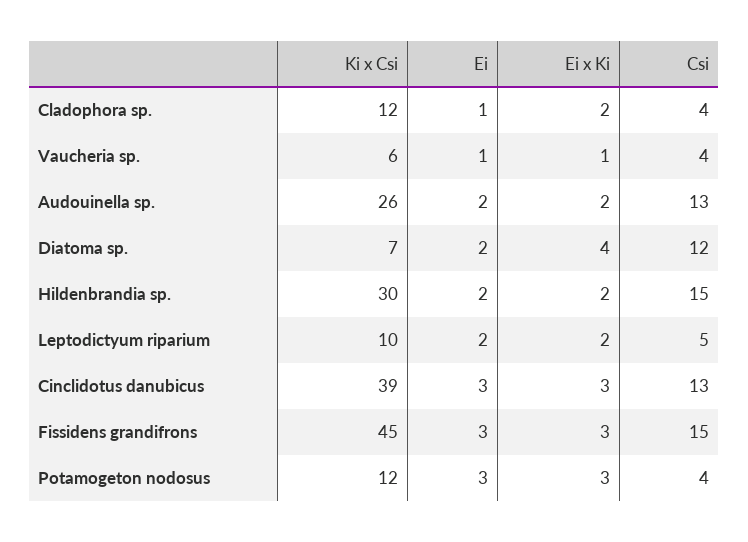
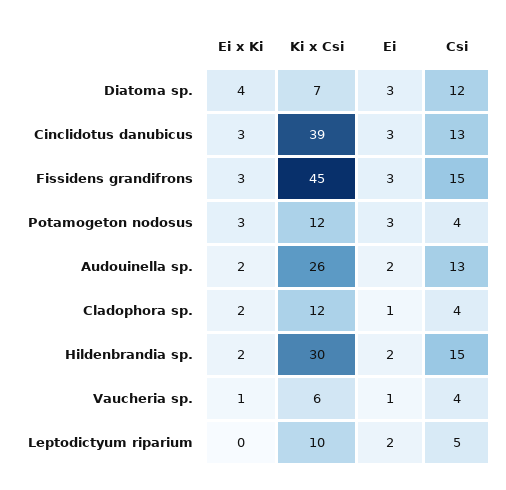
  {
    "Ki x Csi": {
      "Cladophora sp.": 12,
      "Vaucheria sp.": 6,
      "Audouinella sp.": 26,
      "Diatoma sp.": 7,
      "Hildenbrandia sp.": 30,
      "Leptodictyum riparium": 10,
      "Cinclidotus danubicus": 39,
      "Fissidens grandifrons": 45,
      "Potamogeton nodosus": 12
    },
    "Ei": {
      "Cladophora sp.": 1,
      "Vaucheria sp.": 1,
      "Audouinella sp.": 2,
-     "Diatoma sp.": 2,
+     "Diatoma sp.": 3,
      "Hildenbrandia sp.": 2,
      "Leptodictyum riparium": 2,
      "Cinclidotus danubicus": 3,
      "Fissidens grandifrons": 3,
      "Potamogeton nodosus": 3
    },
    "Ei x Ki": {
      "Cladophora sp.": 2,
      "Vaucheria sp.": 1,
      "Audouinella sp.": 2,
      "Diatoma sp.": 4,
      "Hildenbrandia sp.": 2,
-     "Leptodictyum riparium": 2,
+     "Leptodictyum riparium": 0,
      "Cinclidotus danubicus": 3,
      "Fissidens grandifrons": 3,
      "Potamogeton nodosus": 3
    },
    "Csi": {
      "Cladophora sp.": 4,
      "Vaucheria sp.": 4,
      "Audouinella sp.": 13,
      "Diatoma sp.": 12,
      "Hildenbrandia sp.": 15,
      "Leptodictyum riparium": 5,
      "Cinclidotus danubicus": 13,
      "Fissidens grandifrons": 15,
      "Potamogeton nodosus": 4
    }
  }

